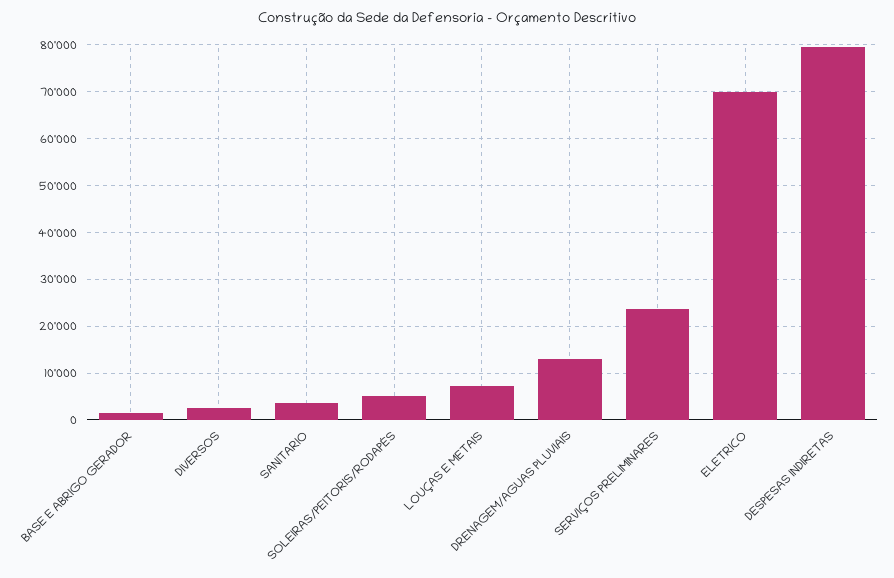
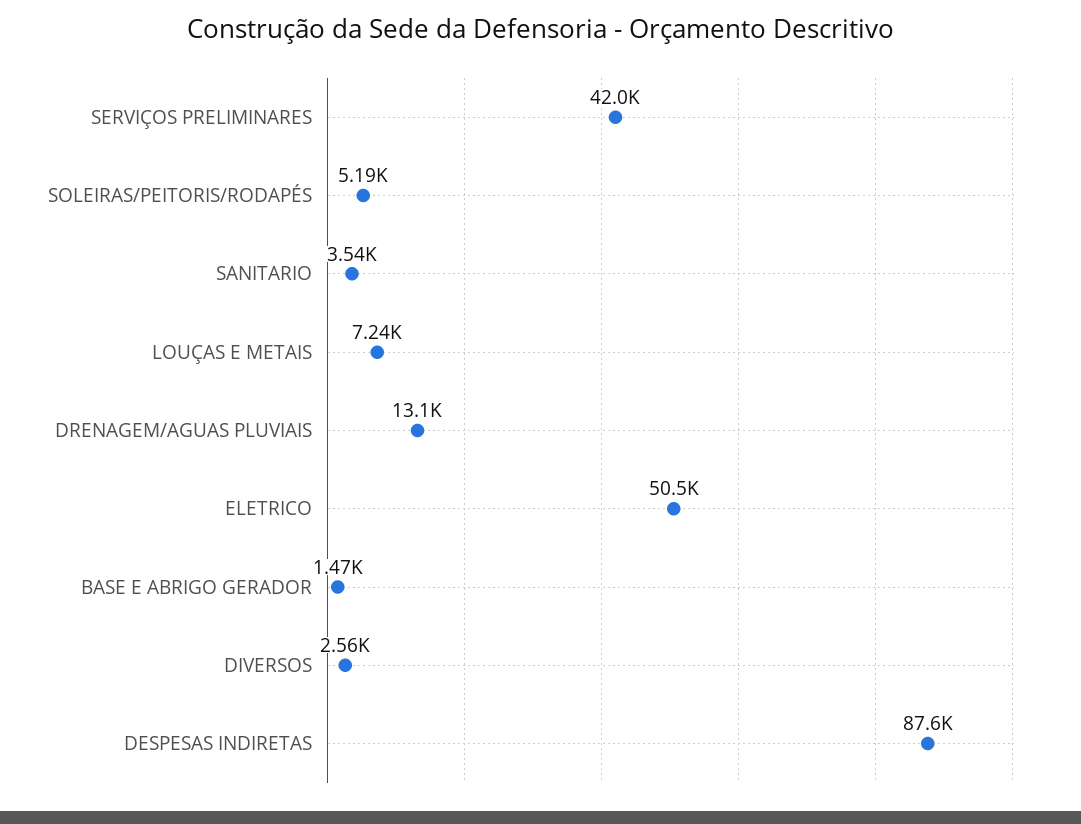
  {
    "BASE E ABRIGO GERADOR": 1470,
    "DIVERSOS": 2560,
    "SANITARIO": 3540,
    "SOLEIRAS/PEITORIS/RODAPÉS": 5190,
    "LOUÇAS E METAIS": 7240,
    "DRENAGEM/AGUAS PLUVIAIS": 13100,
-   "SERVIÇOS PRELIMINARES": 24000,
+   "SERVIÇOS PRELIMINARES": 42000,
-   "ELETRICO": 70000,
+   "ELETRICO": 50500,
-   "DESPESAS INDIRETAS": 80000
+   "DESPESAS INDIRETAS": 87600
  }

